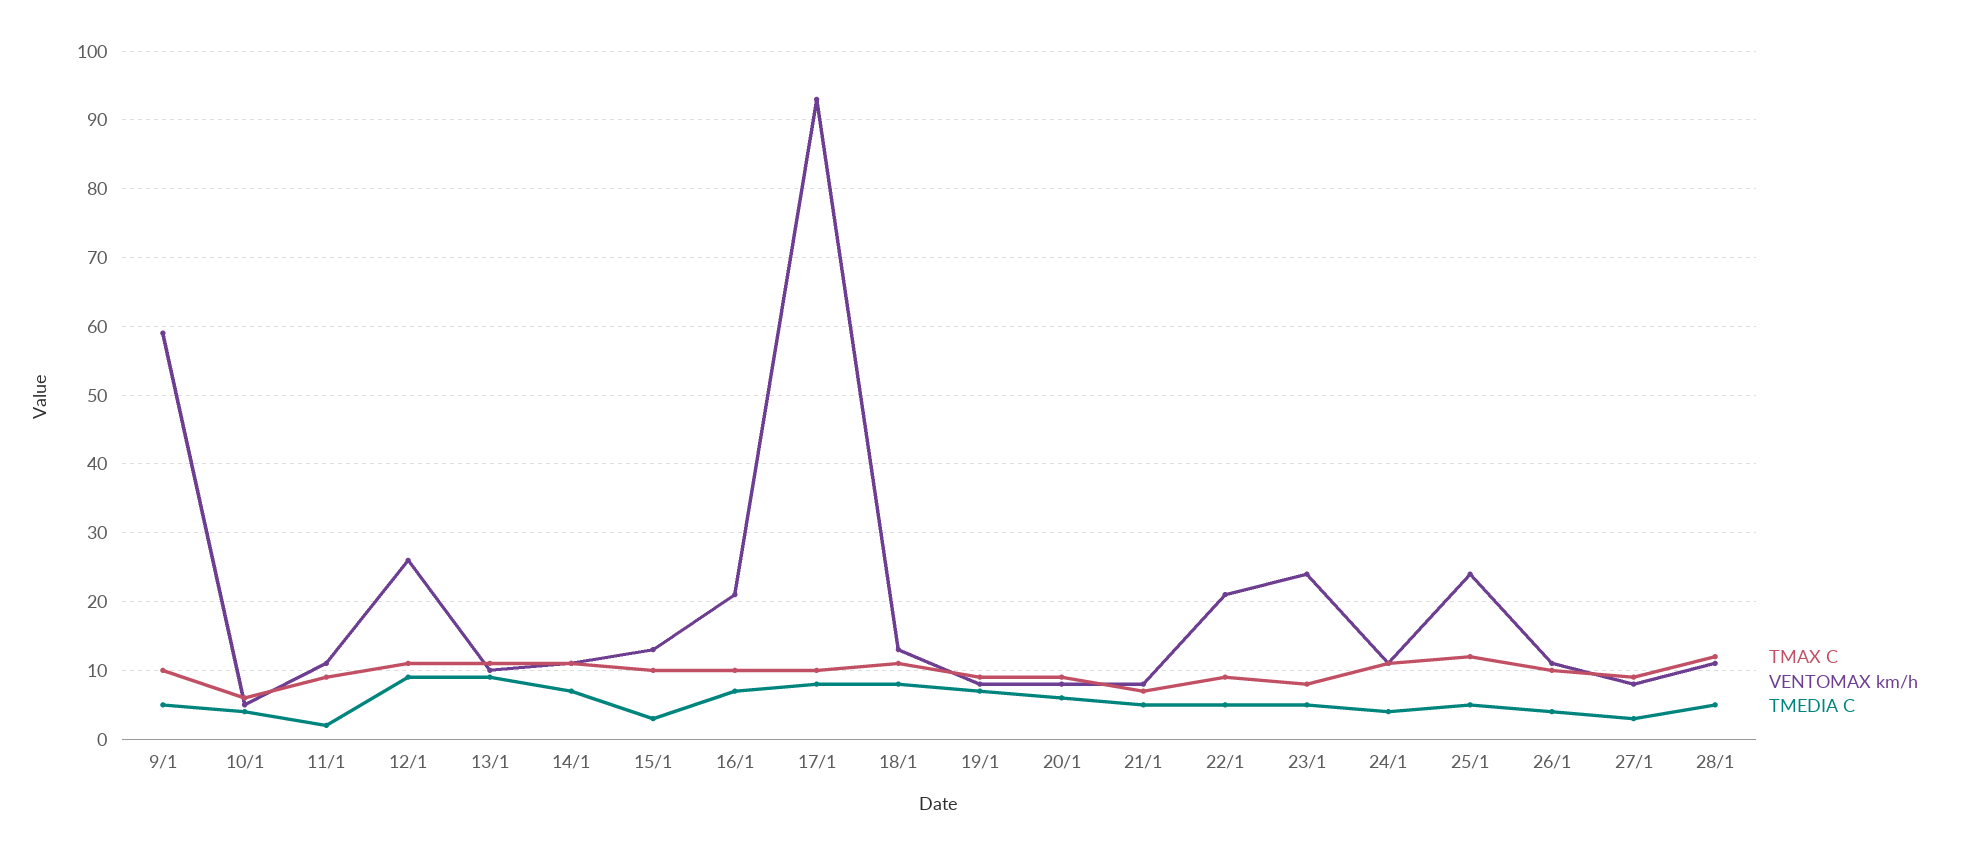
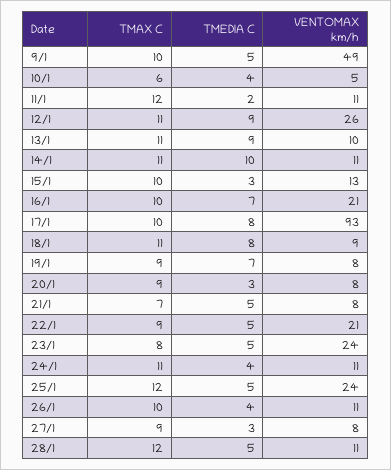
  {
    "TMAX C": {
      "9/1": 10,
      "10/1": 6,
-     "11/1": 9,
+     "11/1": 12,
      "12/1": 11,
      "13/1": 11,
      "14/1": 11,
      "15/1": 10,
      "16/1": 10,
      "17/1": 10,
      "18/1": 11,
      "19/1": 9,
      "20/1": 9,
      "21/1": 7,
      "22/1": 9,
      "23/1": 8,
      "24/1": 11,
      "25/1": 12,
      "26/1": 10,
      "27/1": 9,
      "28/1": 12
    },
    "VENTOMAX km/h": {
-     "9/1": 59,
+     "9/1": 49,
      "10/1": 5,
      "11/1": 11,
      "12/1": 26,
      "13/1": 10,
      "14/1": 11,
      "15/1": 13,
      "16/1": 21,
      "17/1": 93,
-     "18/1": 13,
+     "18/1": 9,
      "19/1": 8,
      "20/1": 8,
      "21/1": 8,
      "22/1": 21,
      "23/1": 24,
      "24/1": 11,
      "25/1": 24,
      "26/1": 11,
      "27/1": 8,
      "28/1": 11
    },
    "TMEDIA C": {
      "9/1": 5,
      "10/1": 4,
      "11/1": 2,
      "12/1": 9,
      "13/1": 9,
-     "14/1": 7,
+     "14/1": 10,
      "15/1": 3,
      "16/1": 7,
      "17/1": 8,
      "18/1": 8,
      "19/1": 7,
-     "20/1": 6,
+     "20/1": 3,
      "21/1": 5,
      "22/1": 5,
      "23/1": 5,
      "24/1": 4,
      "25/1": 5,
      "26/1": 4,
      "27/1": 3,
      "28/1": 5
    }
  }

